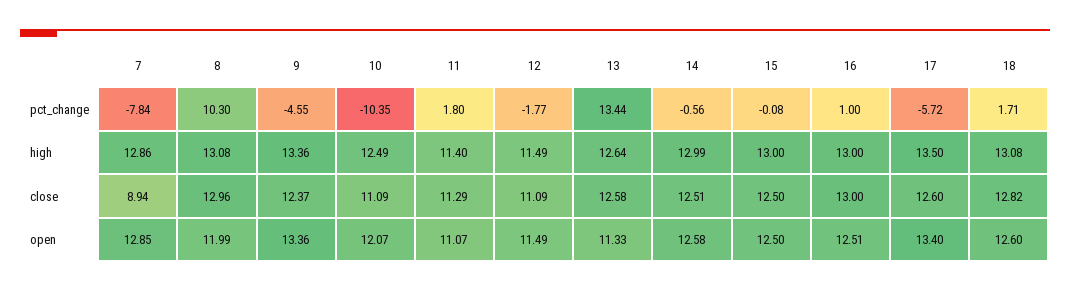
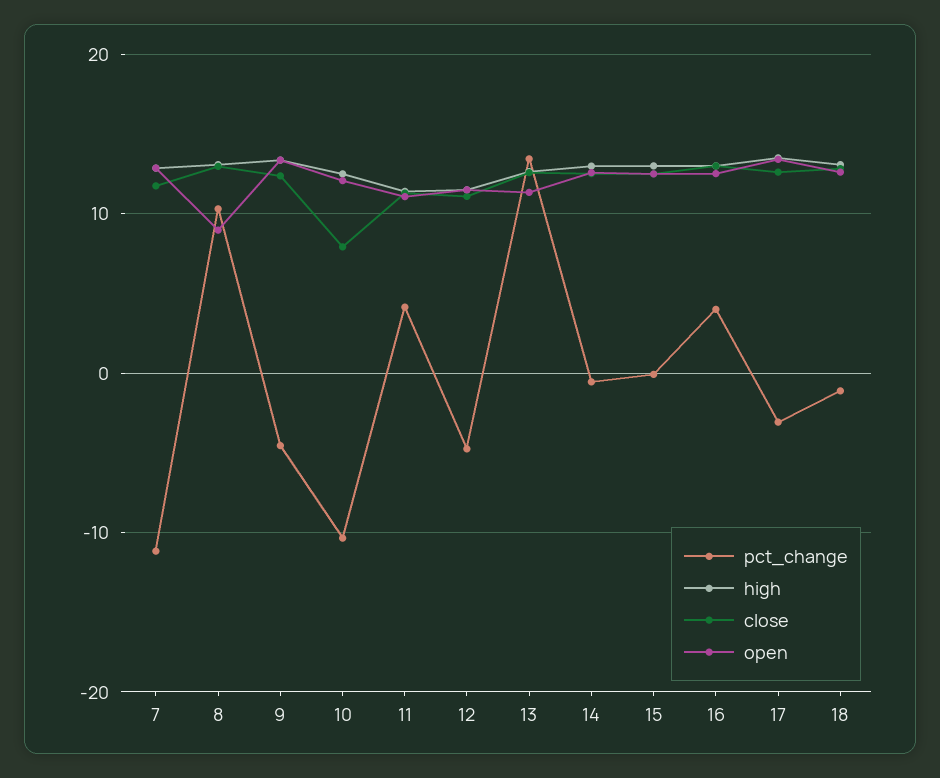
  {
    "pct_change": {
-     "7": -7.84,
+     "7": -11,
      "8": 10.3,
      "9": -4.55,
      "10": -10.35,
-     "11": 1.8,
+     "11": 4,
-     "12": -1.77,
+     "12": -5,
      "13": 13.44,
      "14": -0.56,
      "15": -0.08,
-     "16": 1,
+     "16": 4,
-     "17": -5.72,
+     "17": -3,
-     "18": 1.71
+     "18": -1
    },
    "high": {
      "7": 12.86,
      "8": 13.08,
      "9": 13.36,
      "10": 12.49,
      "11": 11.4,
      "12": 11.49,
      "13": 12.64,
      "14": 12.99,
      "15": 13,
      "16": 13,
      "17": 13.5,
      "18": 13.08
    },
    "close": {
-     "7": 8.94,
+     "7": 12,
      "8": 12.96,
      "9": 12.37,
-     "10": 11.09,
+     "10": 8,
      "11": 11.29,
      "12": 11.09,
      "13": 12.58,
      "14": 12.51,
      "15": 12.5,
      "16": 13,
      "17": 12.6,
      "18": 12.82
    },
    "open": {
      "7": 12.85,
-     "8": 11.99,
+     "8": 9,
      "9": 13.36,
      "10": 12.07,
      "11": 11.07,
      "12": 11.49,
      "13": 11.33,
      "14": 12.58,
      "15": 12.5,
      "16": 12.51,
      "17": 13.4,
      "18": 12.6
    }
  }

